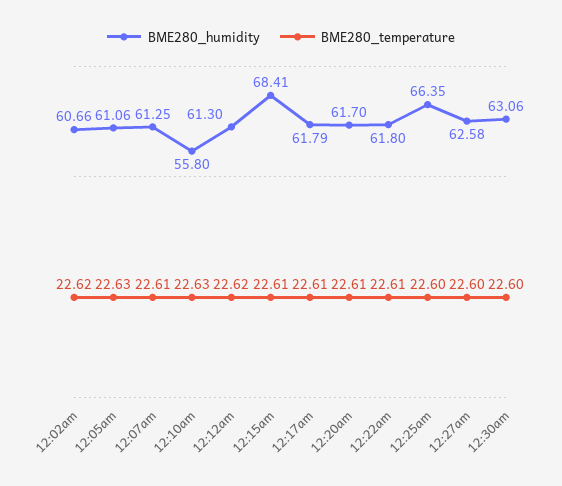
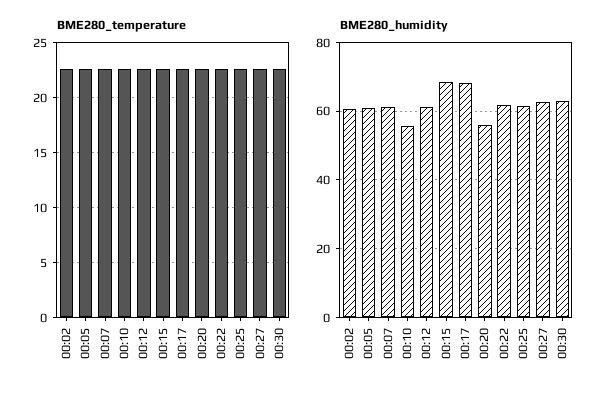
  {
    "BME280_humidity": {
      "12:02am": 60.66,
      "12:05am": 61.06,
      "12:07am": 61.25,
      "12:10am": 55.8,
      "12:12am": 61.3,
      "12:15am": 68.41,
-     "12:17am": 61.79,
+     "12:17am": 68,
-     "12:20am": 61.7,
+     "12:20am": 56,
      "12:22am": 61.8,
-     "12:25am": 66.35,
+     "12:25am": 62,
      "12:27am": 62.58,
      "12:30am": 63.06
    },
    "BME280_temperature": {
      "12:02am": 22.62,
      "12:05am": 22.63,
      "12:07am": 22.61,
      "12:10am": 22.63,
      "12:12am": 22.62,
      "12:15am": 22.61,
      "12:17am": 22.61,
      "12:20am": 22.61,
      "12:22am": 22.61,
      "12:25am": 22.6,
      "12:27am": 22.6,
      "12:30am": 22.6
    }
  }

